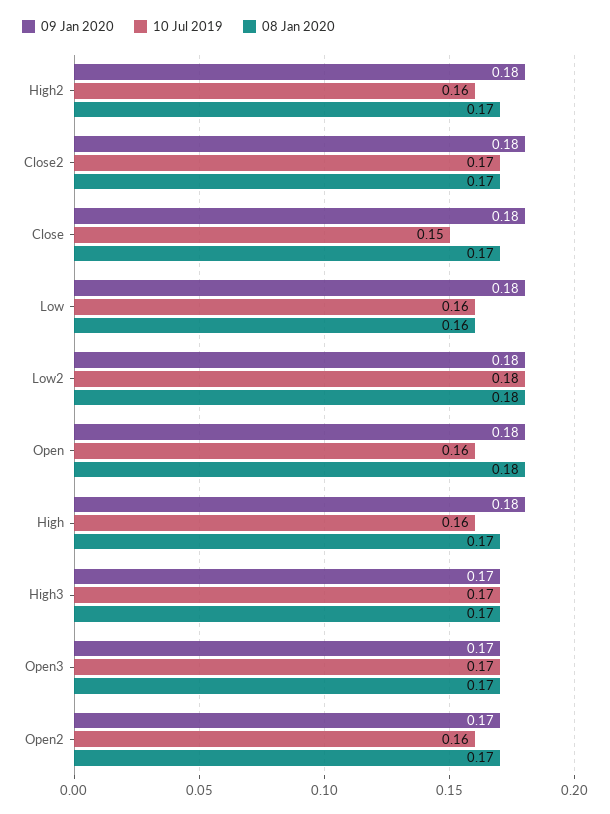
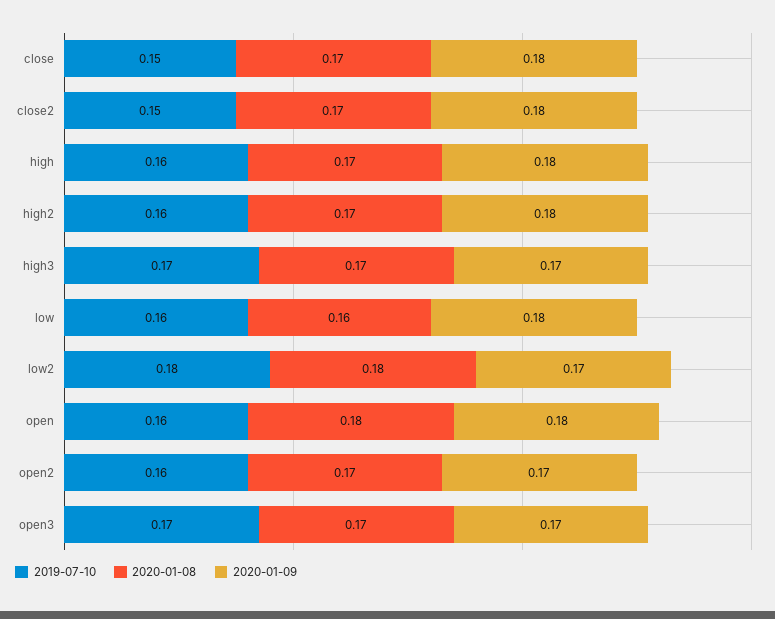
  {
    "09 Jan 2020": {
      "High2": 0.18,
      "Close2": 0.18,
      "Close": 0.18,
      "Low": 0.18,
-     "Low2": 0.18,
+     "Low2": 0.17,
      "Open": 0.18,
      "High": 0.18,
      "High3": 0.17,
      "Open3": 0.17,
      "Open2": 0.17
    },
    "10 Jul 2019": {
      "High2": 0.16,
-     "Close2": 0.17,
+     "Close2": 0.15,
      "Close": 0.15,
      "Low": 0.16,
      "Low2": 0.18,
      "Open": 0.16,
      "High": 0.16,
      "High3": 0.17,
      "Open3": 0.17,
      "Open2": 0.16
    },
    "08 Jan 2020": {
      "High2": 0.17,
      "Close2": 0.17,
      "Close": 0.17,
      "Low": 0.16,
      "Low2": 0.18,
      "Open": 0.18,
      "High": 0.17,
      "High3": 0.17,
      "Open3": 0.17,
      "Open2": 0.17
    }
  }

